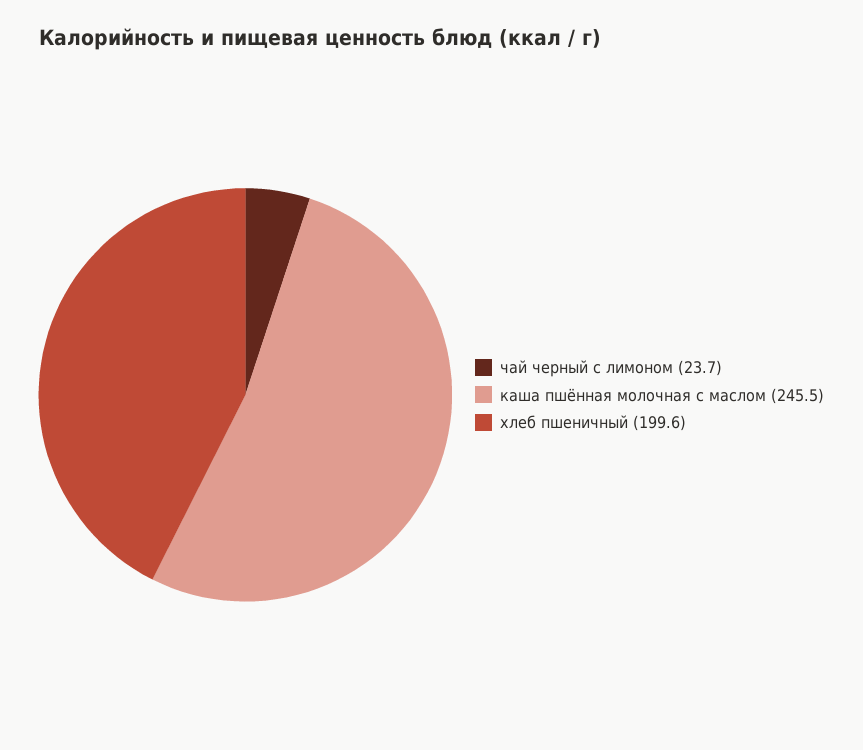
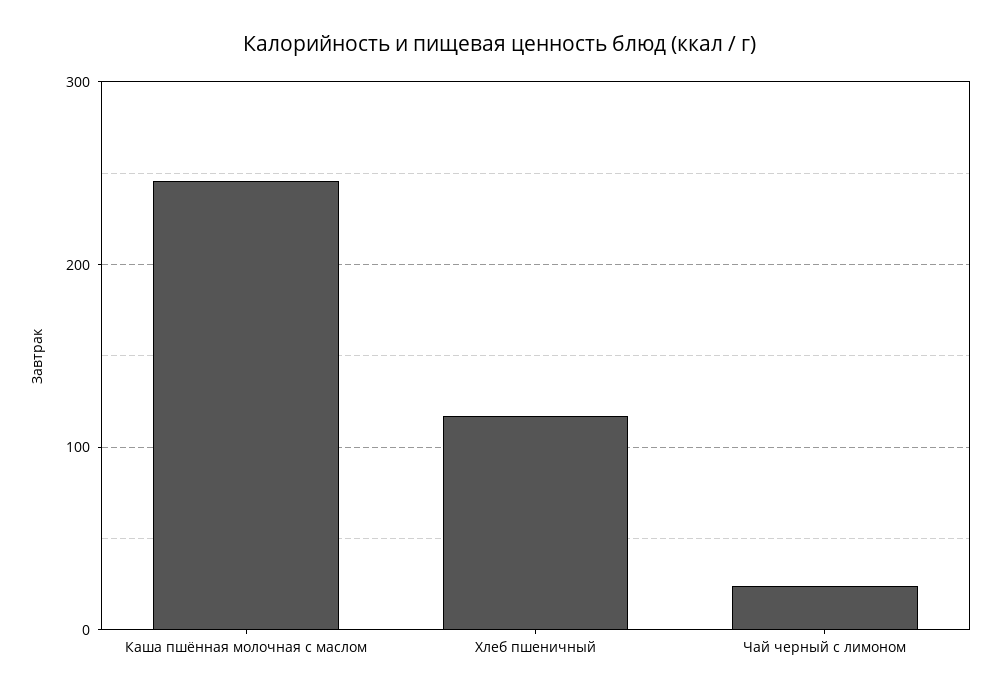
  {
    "чай черный с лимоном": 23.7,
    "каша пшённая молочная с маслом": 245.5,
-   "хлеб пшеничный": 199.6
+   "хлеб пшеничный": 120
  }

